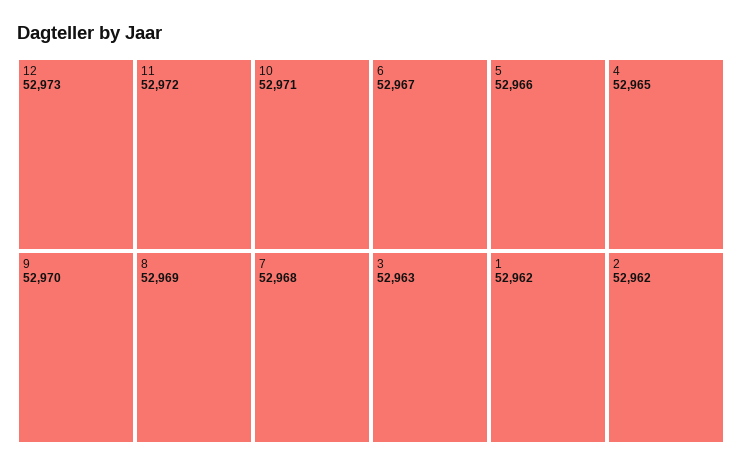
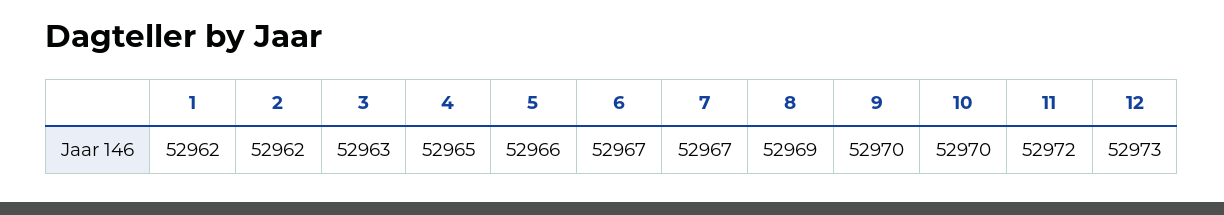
  {
    "12": 52973,
    "11": 52972,
-   "10": 52971,
+   "10": 52970,
    "9": 52970,
    "8": 52969,
-   "7": 52968,
+   "7": 52967,
    "6": 52967,
    "5": 52966,
    "4": 52965,
    "3": 52963,
    "1": 52962,
    "2": 52962
  }

